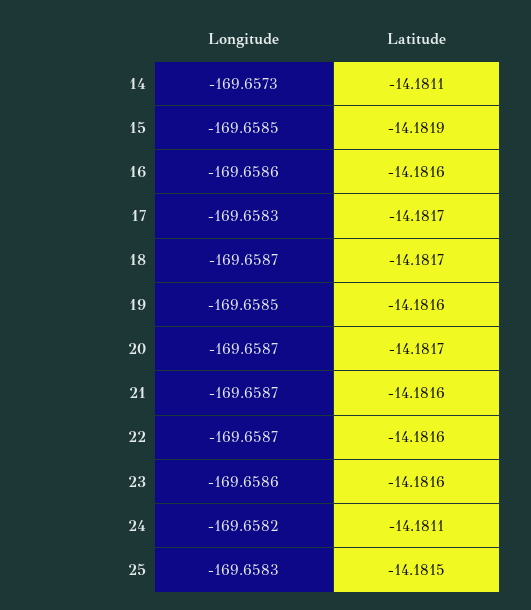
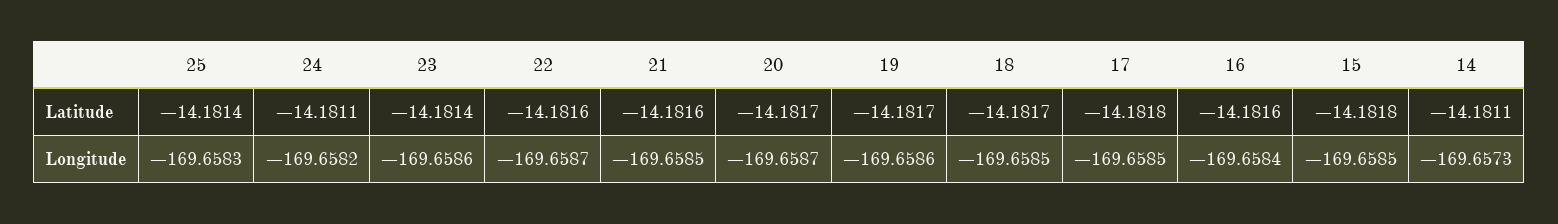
  {
    "Longitude": {
      "14": -169.6573,
      "15": -169.6585,
-     "16": -169.6586,
+     "16": -169.6584,
-     "17": -169.6583,
+     "17": -169.6585,
-     "18": -169.6587,
+     "18": -169.6585,
-     "19": -169.6585,
+     "19": -169.6586,
      "20": -169.6587,
-     "21": -169.6587,
+     "21": -169.6585,
      "22": -169.6587,
      "23": -169.6586,
      "24": -169.6582,
      "25": -169.6583
    },
    "Latitude": {
      "14": -14.1811,
-     "15": -14.1819,
+     "15": -14.1818,
      "16": -14.1816,
-     "17": -14.1817,
+     "17": -14.1818,
      "18": -14.1817,
-     "19": -14.1816,
+     "19": -14.1817,
      "20": -14.1817,
      "21": -14.1816,
      "22": -14.1816,
-     "23": -14.1816,
+     "23": -14.1814,
      "24": -14.1811,
-     "25": -14.1815
+     "25": -14.1814
    }
  }

